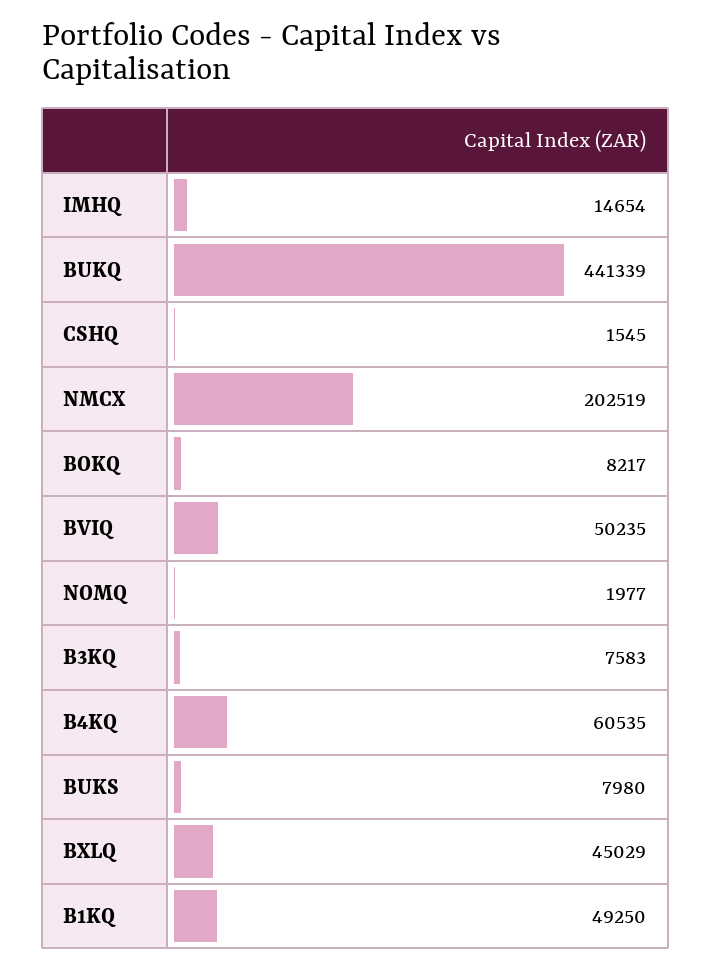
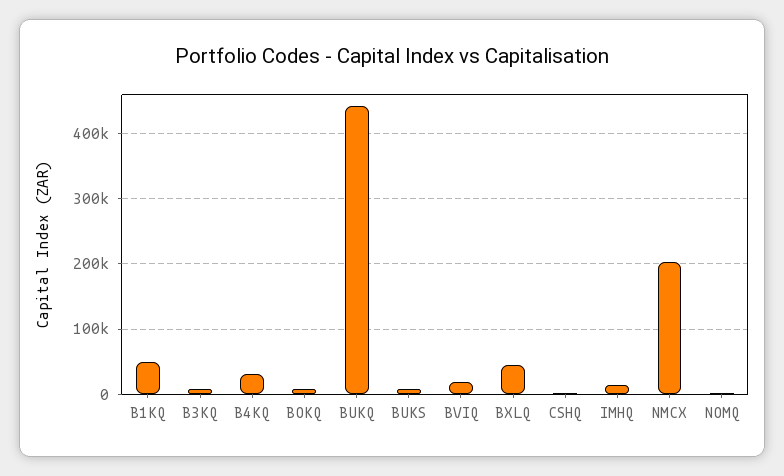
  {
    "IMHQ": 14654,
    "BUKQ": 441339,
    "CSHQ": 1545,
    "NMCX": 202519,
    "BOKQ": 8217,
-   "BVIQ": 50235,
+   "BVIQ": 20000,
    "NOMQ": 1977,
    "B3KQ": 7583,
-   "B4KQ": 60535,
+   "B4KQ": 30000,
    "BUKS": 7980,
    "BXLQ": 45029,
    "B1KQ": 49250
  }

